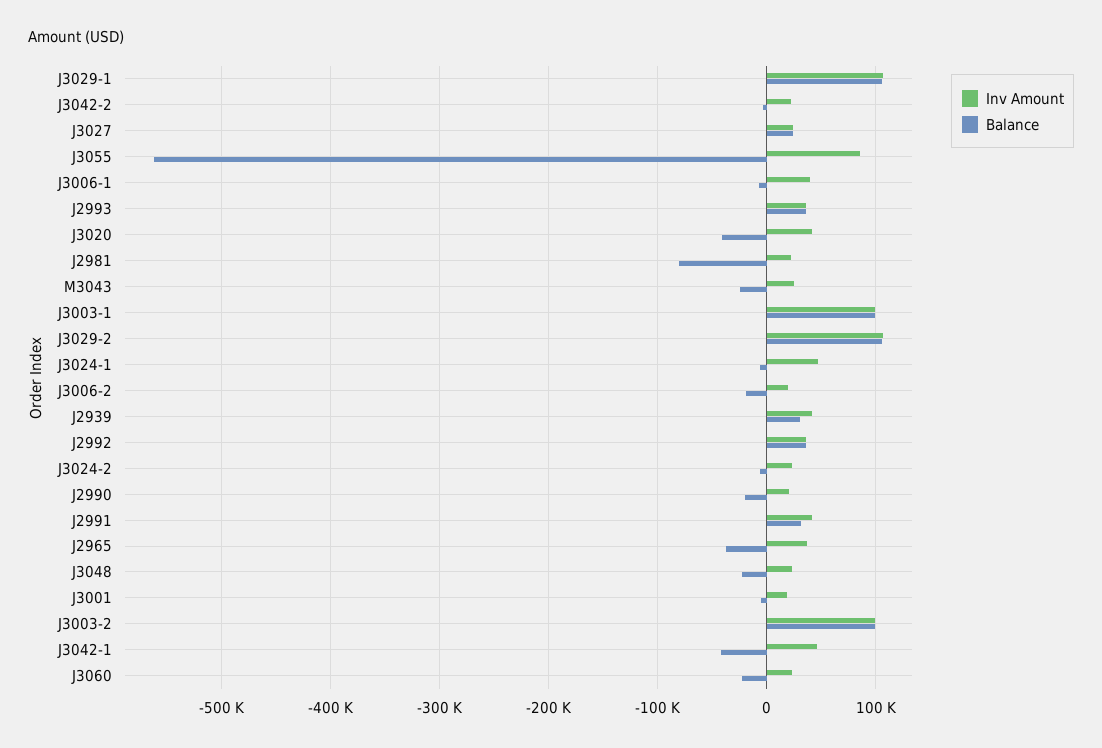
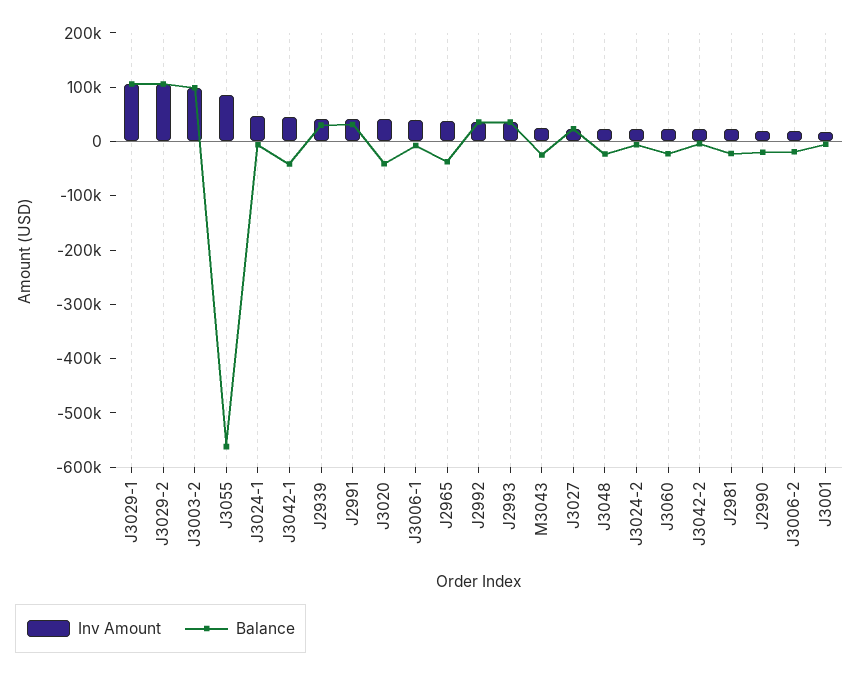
  {
    "Inv Amount": {
      "J3029-1": 110000,
      "J3042-2": 20000,
      "J3027": 20000,
      "J3055": 90000,
      "J3006-1": 40000,
      "J2993": 40000,
      "J3020": 40000,
      "J2981": 20000,
      "M3043": 20000,
-     "J3003-1": 100000,
      "J3029-2": 110000,
      "J3024-1": 50000,
      "J3006-2": 20000,
      "J2939": 40000,
      "J2992": 40000,
      "J3024-2": 20000,
      "J2990": 20000,
      "J2991": 40000,
      "J2965": 40000,
      "J3048": 20000,
      "J3001": 20000,
      "J3003-2": 100000,
      "J3042-1": 50000,
      "J3060": 20000
    },
    "Balance": {
      "J3029-1": 110000,
      "J3042-2": 0,
      "J3027": 20000,
      "J3055": -560000,
      "J3006-1": -10000,
      "J2993": 40000,
      "J3020": -40000,
-     "J2981": -80000,
+     "J2981": -20000,
      "M3043": -20000,
-     "J3003-1": 100000,
      "J3029-2": 110000,
      "J3024-1": -10000,
      "J3006-2": -20000,
      "J2939": 30000,
      "J2992": 40000,
      "J3024-2": -10000,
      "J2990": -20000,
      "J2991": 30000,
      "J2965": -40000,
      "J3048": -20000,
      "J3001": -10000,
      "J3003-2": 100000,
      "J3042-1": -40000,
      "J3060": -20000
    }
  }

